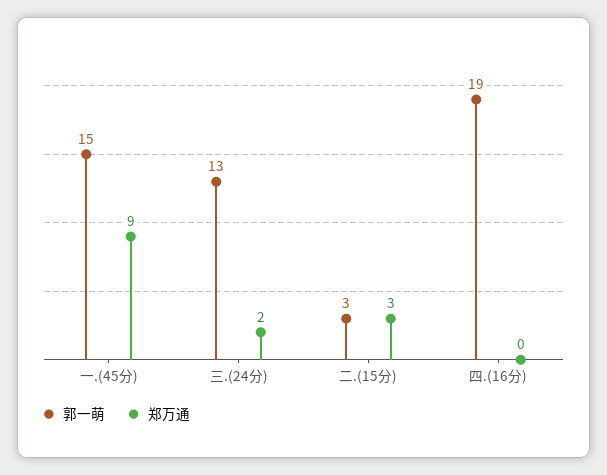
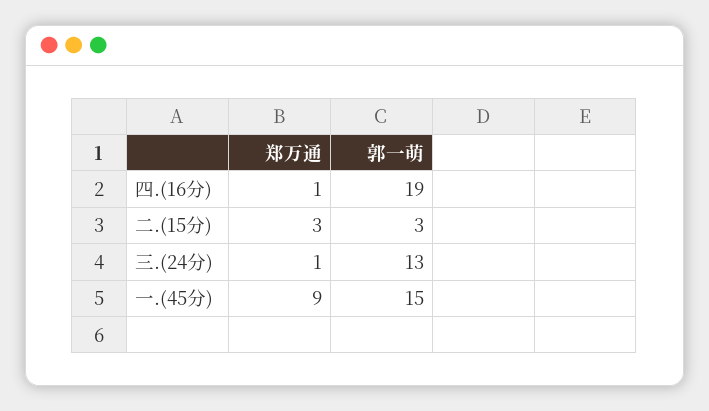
  {
    "郭一萌": {
      "一.(45分)": 15,
      "三.(24分)": 13,
      "二.(15分)": 3,
      "四.(16分)": 19
    },
    "郑万通": {
      "一.(45分)": 9,
-     "三.(24分)": 2,
+     "三.(24分)": 1,
      "二.(15分)": 3,
-     "四.(16分)": 0
+     "四.(16分)": 1
    }
  }

